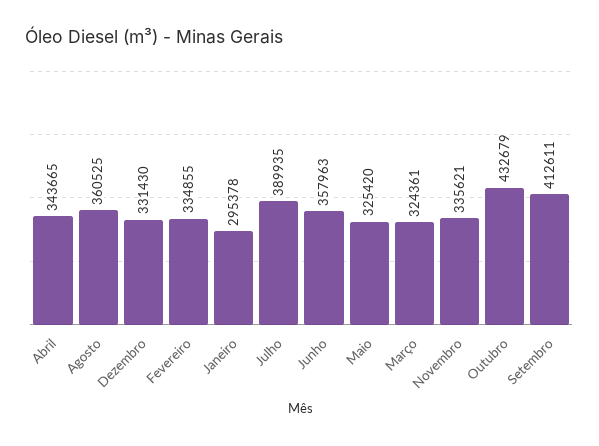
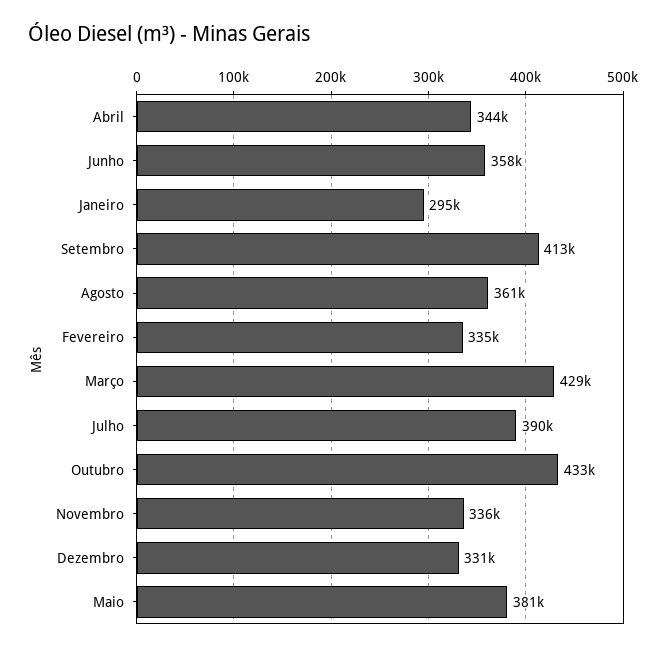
  {
    "Abril": 343665,
    "Agosto": 360525,
    "Dezembro": 331430,
    "Fevereiro": 334855,
    "Janeiro": 295378,
    "Julho": 389935,
    "Junho": 357963,
-   "Maio": 325420,
+   "Maio": 381000,
-   "Março": 324361,
+   "Março": 429000,
    "Novembro": 335621,
    "Outubro": 432679,
    "Setembro": 412611
  }

